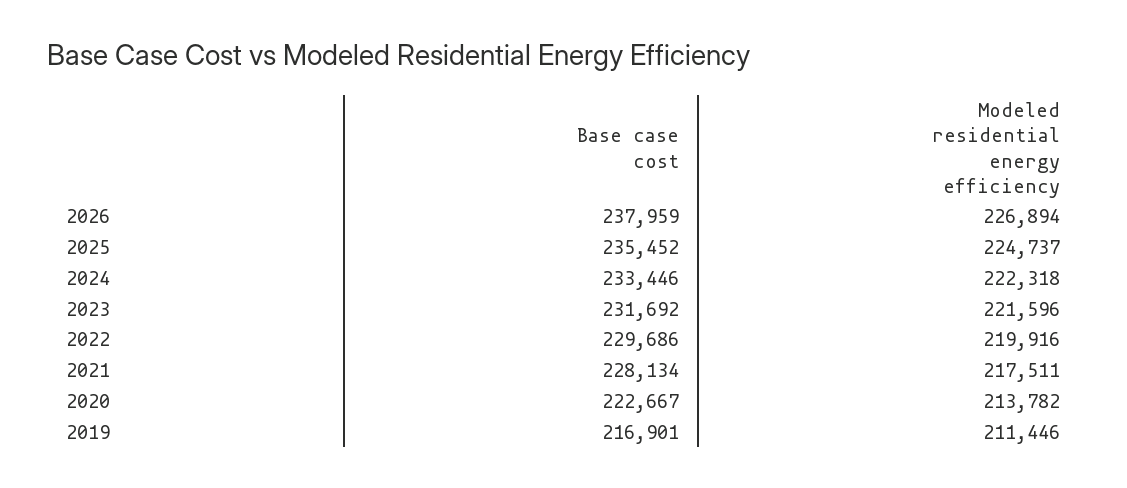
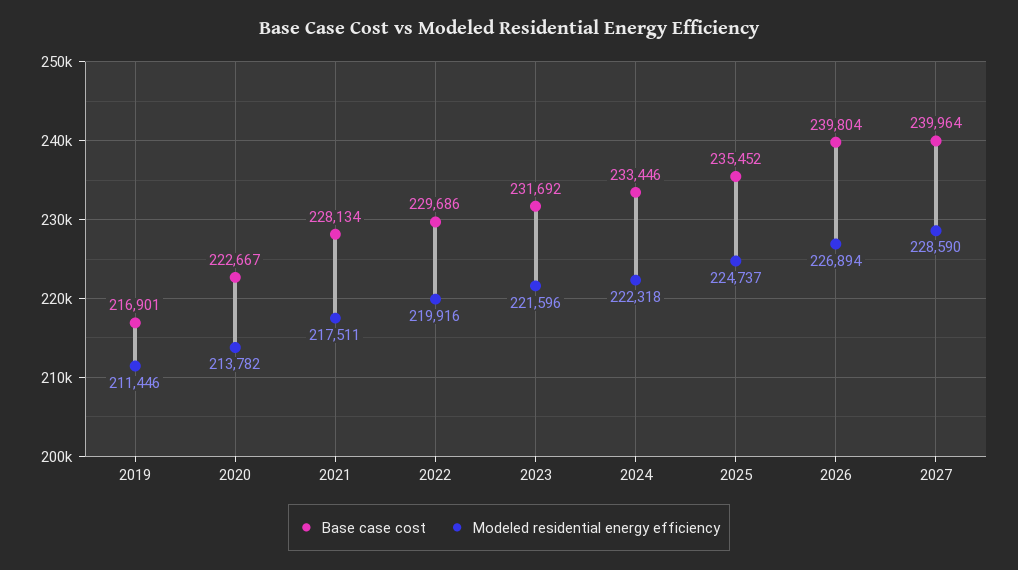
  {
    "Base case cost": {
-     "2026": 237959,
+     "2026": 239804,
      "2025": 235452,
      "2024": 233446,
      "2023": 231692,
      "2022": 229686,
      "2021": 228134,
      "2020": 222667,
-     "2019": 216901
+     "2019": 216901,
+     "2027": 239964
    },
    "Modeled residential energy efficiency": {
      "2026": 226894,
      "2025": 224737,
      "2024": 222318,
      "2023": 221596,
      "2022": 219916,
      "2021": 217511,
      "2020": 213782,
-     "2019": 211446
+     "2019": 211446,
+     "2027": 228590
    }
  }

